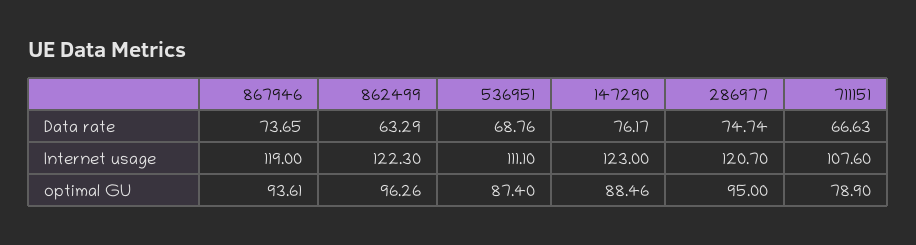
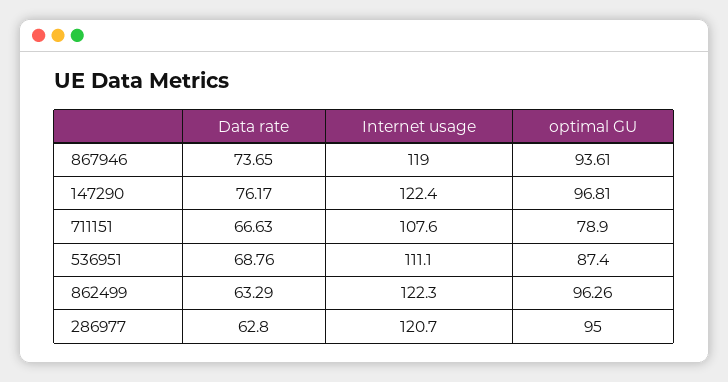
  {
    "867946": {
      "Data rate": 73.65,
      "Internet usage": 119,
      "optimal GU": 93.61
    },
    "862499": {
      "Data rate": 63.29,
      "Internet usage": 122.3,
      "optimal GU": 96.26
    },
    "536951": {
      "Data rate": 68.76,
      "Internet usage": 111.1,
      "optimal GU": 87.4
    },
    "147290": {
      "Data rate": 76.17,
-     "Internet usage": 123,
+     "Internet usage": 122.4,
-     "optimal GU": 88.46
+     "optimal GU": 96.81
    },
    "286977": {
-     "Data rate": 74.74,
+     "Data rate": 62.8,
      "Internet usage": 120.7,
      "optimal GU": 95
    },
    "711151": {
      "Data rate": 66.63,
      "Internet usage": 107.6,
      "optimal GU": 78.9
    }
  }

